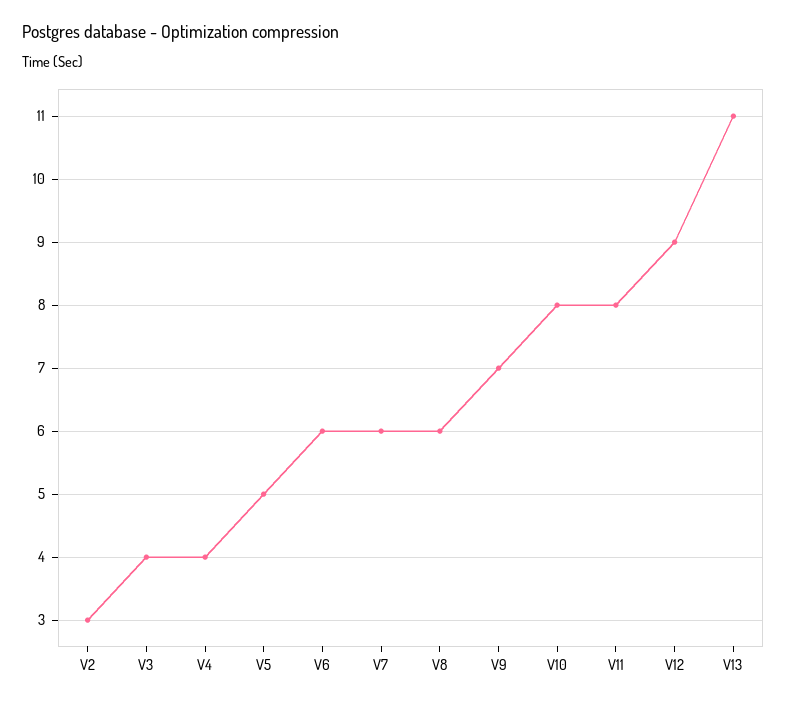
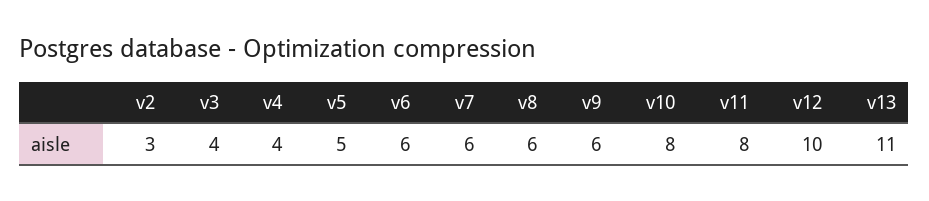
  {
    "V2": 3,
    "V3": 4,
    "V4": 4,
    "V5": 5,
    "V6": 6,
    "V7": 6,
    "V8": 6,
-   "V9": 7,
+   "V9": 6,
    "V10": 8,
    "V11": 8,
-   "V12": 9,
+   "V12": 10,
    "V13": 11
  }

